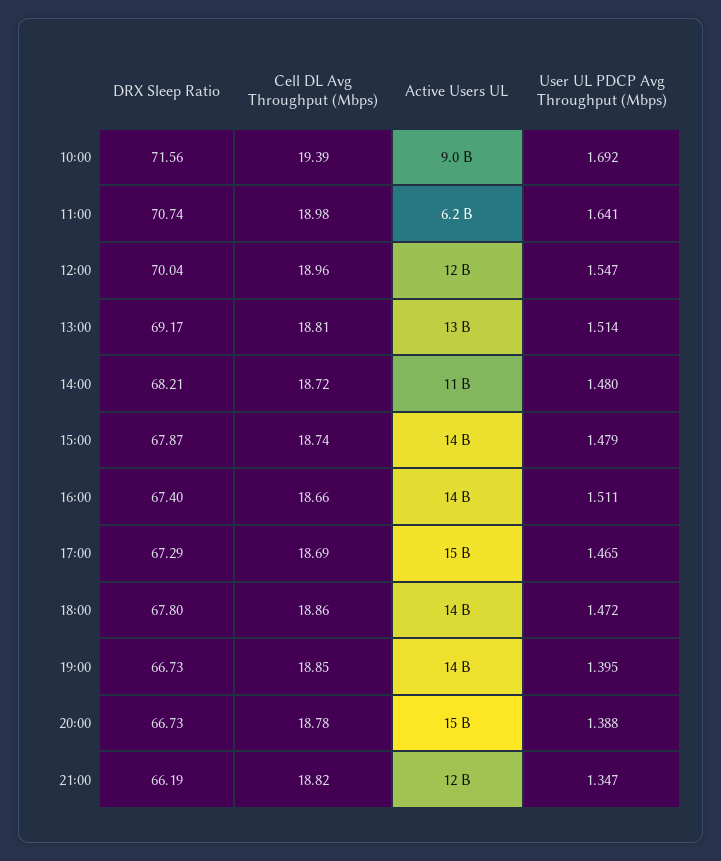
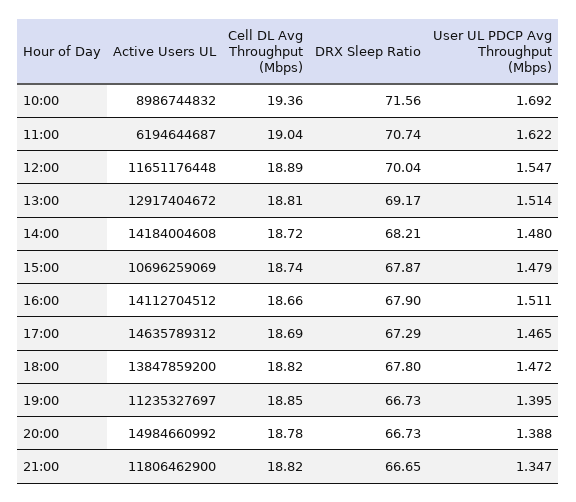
  {
    "DRX Sleep Ratio": {
      "10:00": 71.56,
      "11:00": 70.74,
      "12:00": 70.04,
      "13:00": 69.17,
      "14:00": 68.21,
      "15:00": 67.87,
-     "16:00": 67.4,
+     "16:00": 67.9,
      "17:00": 67.29,
      "18:00": 67.8,
      "19:00": 66.73,
      "20:00": 66.73,
-     "21:00": 66.19
+     "21:00": 66.65
    },
    "Cell DL Avg Throughput (Mbps)": {
-     "10:00": 19.39,
+     "10:00": 19.36,
-     "11:00": 18.98,
+     "11:00": 19.04,
-     "12:00": 18.96,
+     "12:00": 18.89,
      "13:00": 18.81,
      "14:00": 18.72,
      "15:00": 18.74,
      "16:00": 18.66,
      "17:00": 18.69,
-     "18:00": 18.86,
+     "18:00": 18.82,
      "19:00": 18.85,
      "20:00": 18.78,
      "21:00": 18.82
    },
    "Active Users UL": {
      "10:00": 8986744832,
      "11:00": 6194644687,
      "12:00": 11651176448,
      "13:00": 12917404672,
-     "14:00": 11000000000,
+     "14:00": 14184004608,
-     "15:00": 14000000000,
+     "15:00": 10696259069,
      "16:00": 14112704512,
      "17:00": 14635789312,
      "18:00": 13847859200,
-     "19:00": 14000000000,
+     "19:00": 11235327697,
      "20:00": 14984660992,
      "21:00": 11806462900
    },
    "User UL PDCP Avg Throughput (Mbps)": {
      "10:00": 1.692,
-     "11:00": 1.641,
+     "11:00": 1.622,
      "12:00": 1.547,
      "13:00": 1.514,
      "14:00": 1.48,
      "15:00": 1.479,
      "16:00": 1.511,
      "17:00": 1.465,
      "18:00": 1.472,
      "19:00": 1.395,
      "20:00": 1.388,
      "21:00": 1.347
    }
  }

